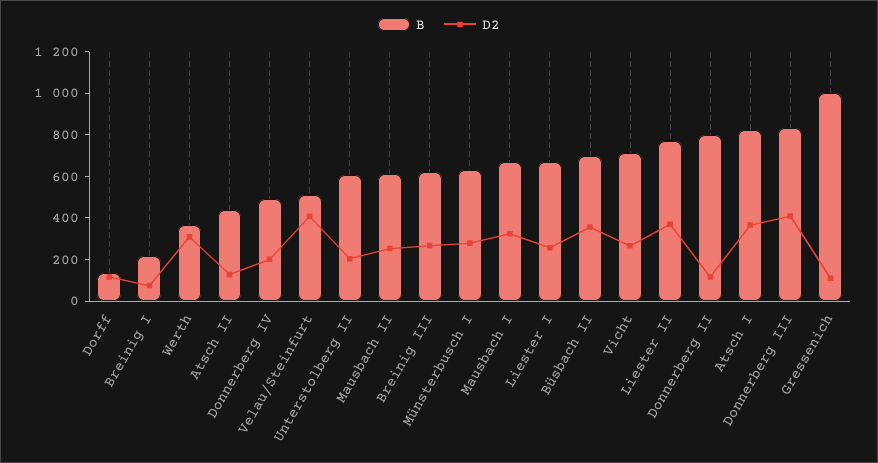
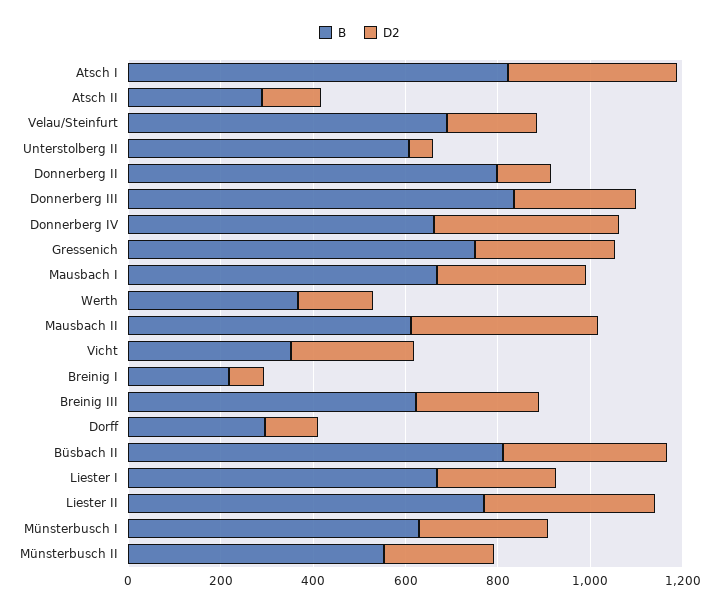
  {
    "B": {
-     "Dorff": 150,
+     "Dorff": 300,
      "Breinig I": 200,
      "Werth": 350,
-     "Atsch II": 450,
+     "Atsch II": 300,
-     "Donnerberg IV": 500,
+     "Donnerberg IV": 650,
-     "Velau/Steinfurt": 500,
+     "Velau/Steinfurt": 700,
      "Unterstolberg II": 600,
      "Mausbach II": 600,
      "Breinig III": 600,
      "Münsterbusch I": 650,
      "Mausbach I": 650,
      "Liester I": 650,
-     "Büsbach II": 700,
+     "Büsbach II": 800,
-     "Vicht": 700,
+     "Vicht": 350,
      "Liester II": 750,
      "Donnerberg II": 800,
      "Atsch I": 800,
      "Donnerberg III": 850,
-     "Gressenich": 1000
+     "Gressenich": 750,
+     "Münsterbusch II": 550
    },
    "D2": {
      "Dorff": 100,
      "Breinig I": 100,
-     "Werth": 300,
+     "Werth": 150,
      "Atsch II": 150,
-     "Donnerberg IV": 200,
+     "Donnerberg IV": 400,
-     "Velau/Steinfurt": 400,
+     "Velau/Steinfurt": 200,
-     "Unterstolberg II": 200,
+     "Unterstolberg II": 50,
-     "Mausbach II": 250,
+     "Mausbach II": 400,
      "Breinig III": 250,
      "Münsterbusch I": 300,
      "Mausbach I": 300,
      "Liester I": 250,
      "Büsbach II": 350,
      "Vicht": 250,
      "Liester II": 350,
      "Donnerberg II": 100,
      "Atsch I": 350,
-     "Donnerberg III": 400,
+     "Donnerberg III": 250,
-     "Gressenich": 100
+     "Gressenich": 300,
+     "Münsterbusch II": 250
    }
  }

